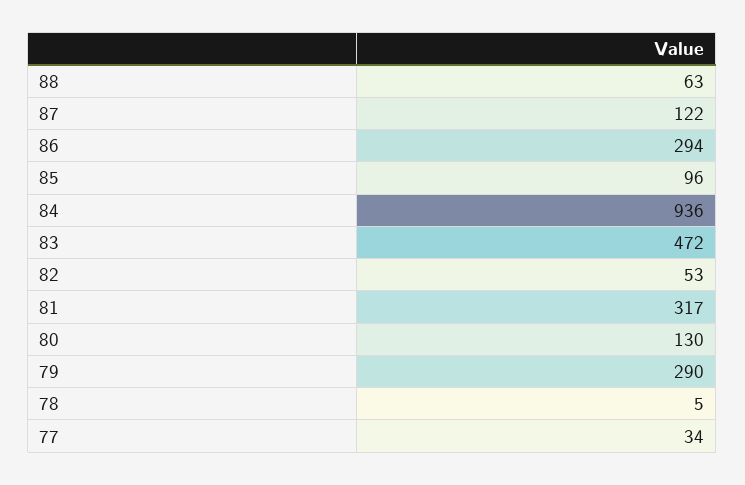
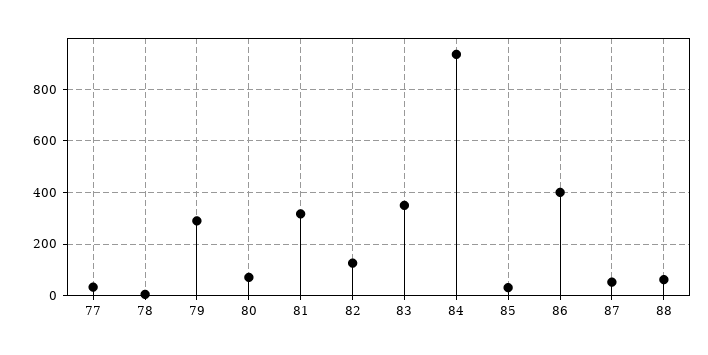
  {
    "88": 63,
-   "87": 122,
+   "87": 50,
-   "86": 294,
+   "86": 400,
-   "85": 96,
+   "85": 25,
    "84": 936,
-   "83": 472,
+   "83": 350,
-   "82": 53,
+   "82": 125,
    "81": 317,
-   "80": 130,
+   "80": 75,
    "79": 290,
    "78": 5,
    "77": 34
  }

